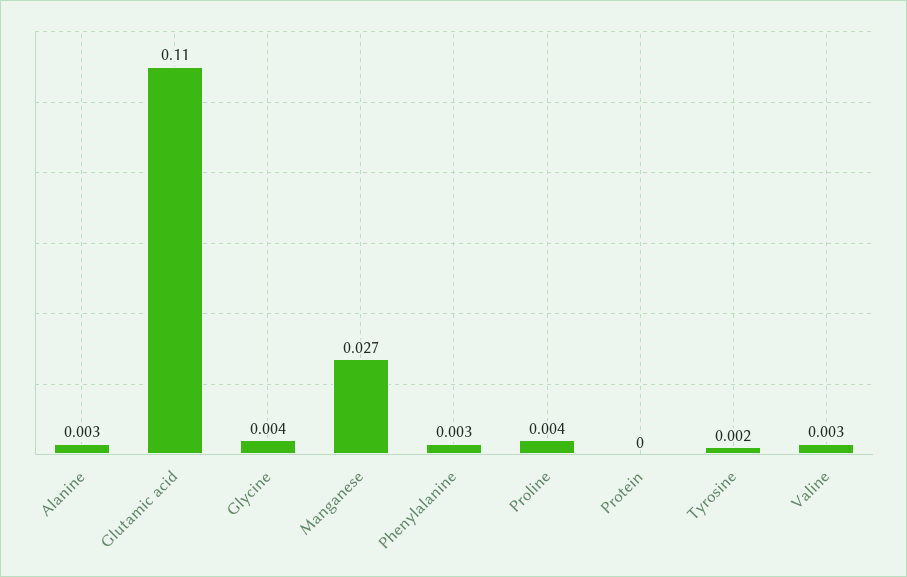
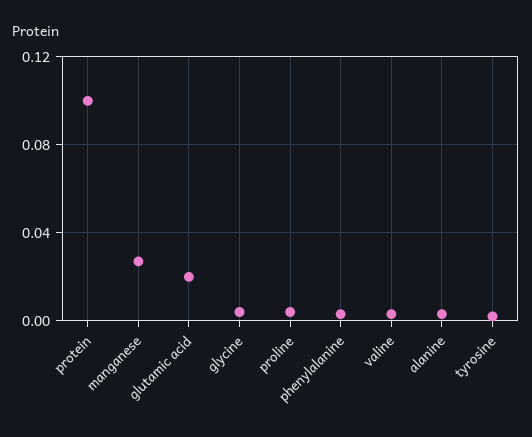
  {
    "Alanine": 0.003,
-   "Glutamic acid": 0.11,
+   "Glutamic acid": 0.02,
    "Glycine": 0.004,
    "Manganese": 0.027,
    "Phenylalanine": 0.003,
    "Proline": 0.004,
-   "Protein": 0,
+   "Protein": 0.1,
    "Tyrosine": 0.002,
    "Valine": 0.003
  }

